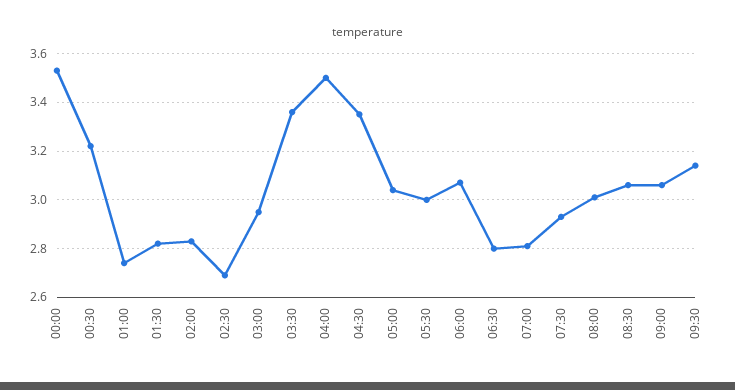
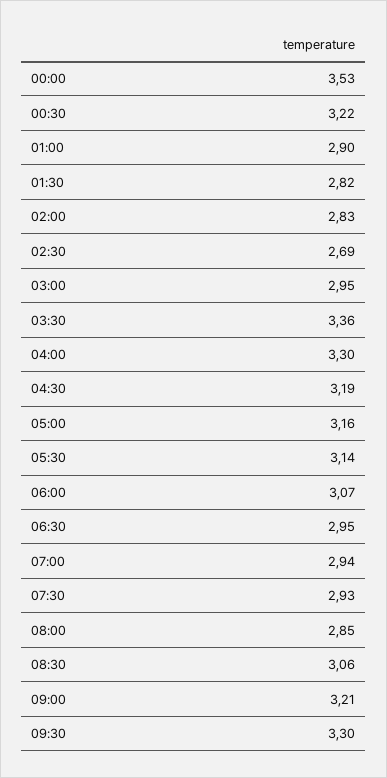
  {
    "00:00": 3.53,
    "00:30": 3.22,
-   "01:00": 2.75,
+   "01:00": 2.9,
    "01:30": 2.82,
    "02:00": 2.83,
    "02:30": 2.69,
    "03:00": 2.95,
    "03:30": 3.36,
-   "04:00": 3.5,
+   "04:00": 3.3,
-   "04:30": 3.35,
+   "04:30": 3.19,
-   "05:00": 3.05,
+   "05:00": 3.16,
-   "05:30": 3,
+   "05:30": 3.14,
    "06:00": 3.07,
-   "06:30": 2.8,
+   "06:30": 2.95,
-   "07:00": 2.8,
+   "07:00": 2.94,
    "07:30": 2.93,
-   "08:00": 3,
+   "08:00": 2.85,
    "08:30": 3.06,
-   "09:00": 3.05,
+   "09:00": 3.21,
-   "09:30": 3.15
+   "09:30": 3.3
  }

